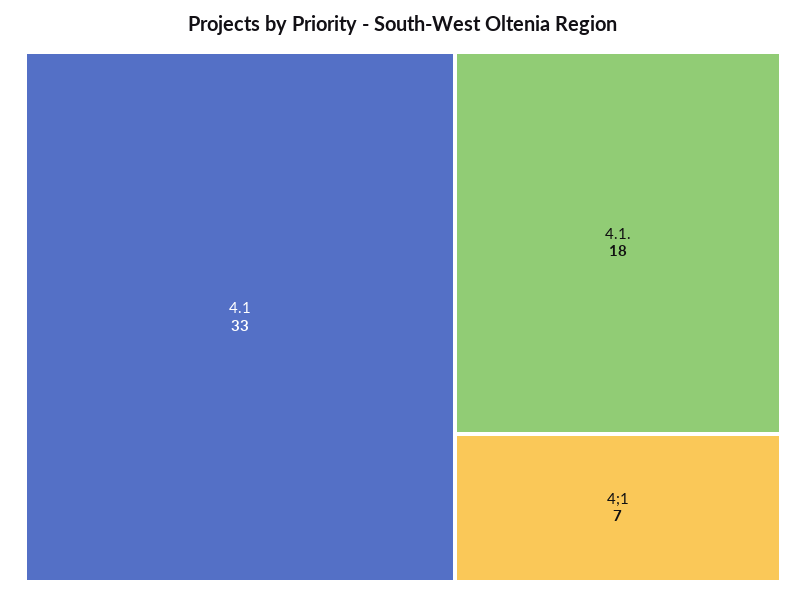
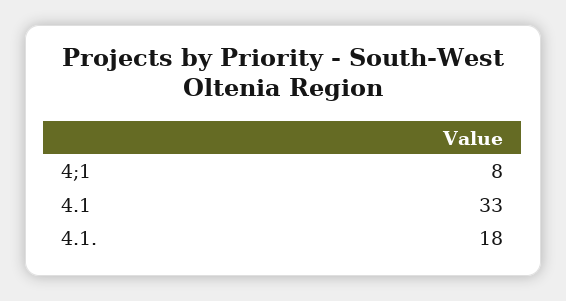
  {
    "4.1": 33,
    "4.1.": 18,
-   "4;1": 7
+   "4;1": 8
  }

